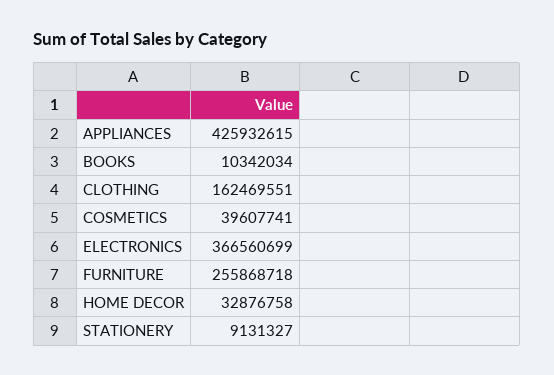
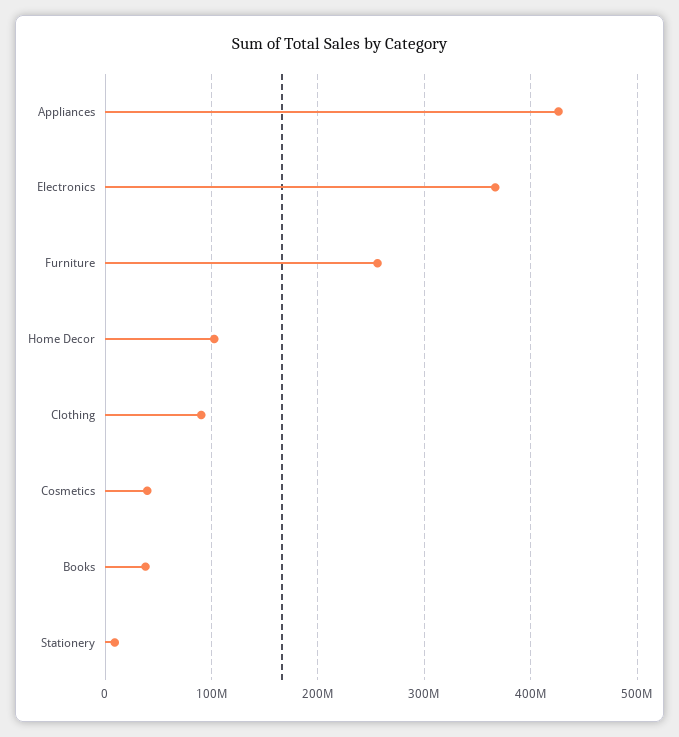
  {
    "APPLIANCES": 425932615,
-   "BOOKS": 10342034,
+   "BOOKS": 40000000,
-   "CLOTHING": 162469551,
+   "CLOTHING": 90000000,
    "COSMETICS": 39607741,
    "ELECTRONICS": 366560699,
    "FURNITURE": 255868718,
-   "HOME DECOR": 32876758,
+   "HOME DECOR": 100000000,
    "STATIONERY": 9131327
  }

